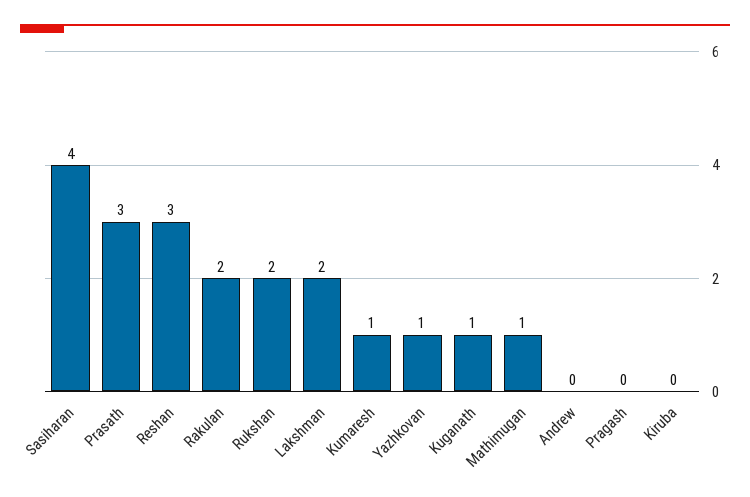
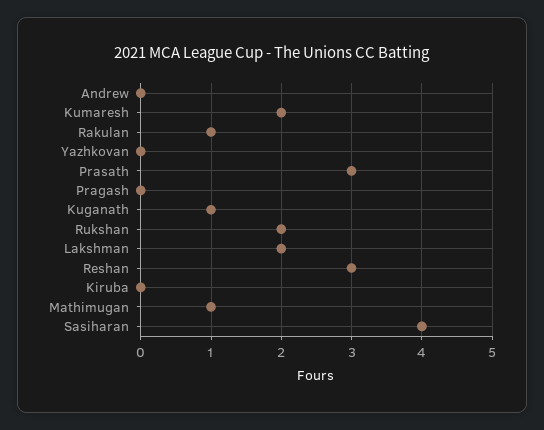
  {
    "Sasiharan": 4,
    "Prasath": 3,
    "Reshan": 3,
-   "Rakulan": 2,
+   "Rakulan": 1,
    "Rukshan": 2,
    "Lakshman": 2,
-   "Kumaresh": 1,
+   "Kumaresh": 2,
-   "Yazhkovan": 1,
+   "Yazhkovan": 0,
    "Kuganath": 1,
    "Mathimugan": 1,
    "Andrew": 0,
    "Pragash": 0,
    "Kiruba": 0
  }

